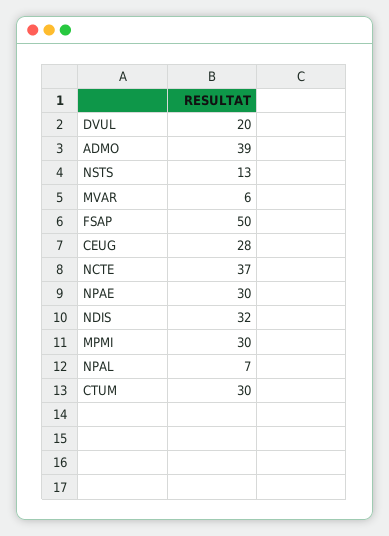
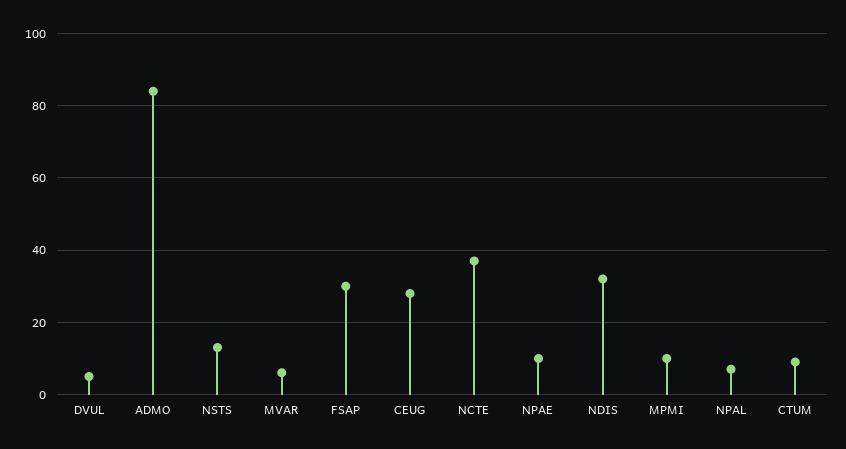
  {
-   "DVUL": 20,
+   "DVUL": 5,
-   "ADMO": 39,
+   "ADMO": 85,
    "NSTS": 13,
    "MVAR": 6,
-   "FSAP": 50,
+   "FSAP": 30,
    "CEUG": 28,
    "NCTE": 37,
-   "NPAE": 30,
+   "NPAE": 10,
    "NDIS": 32,
-   "MPMI": 30,
+   "MPMI": 10,
    "NPAL": 7,
-   "CTUM": 30
+   "CTUM": 10
  }

